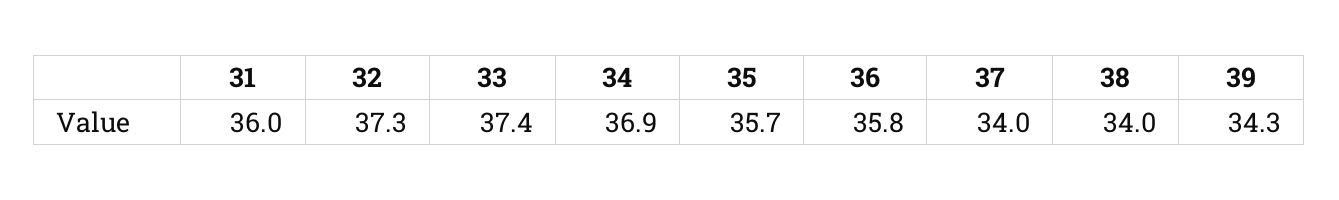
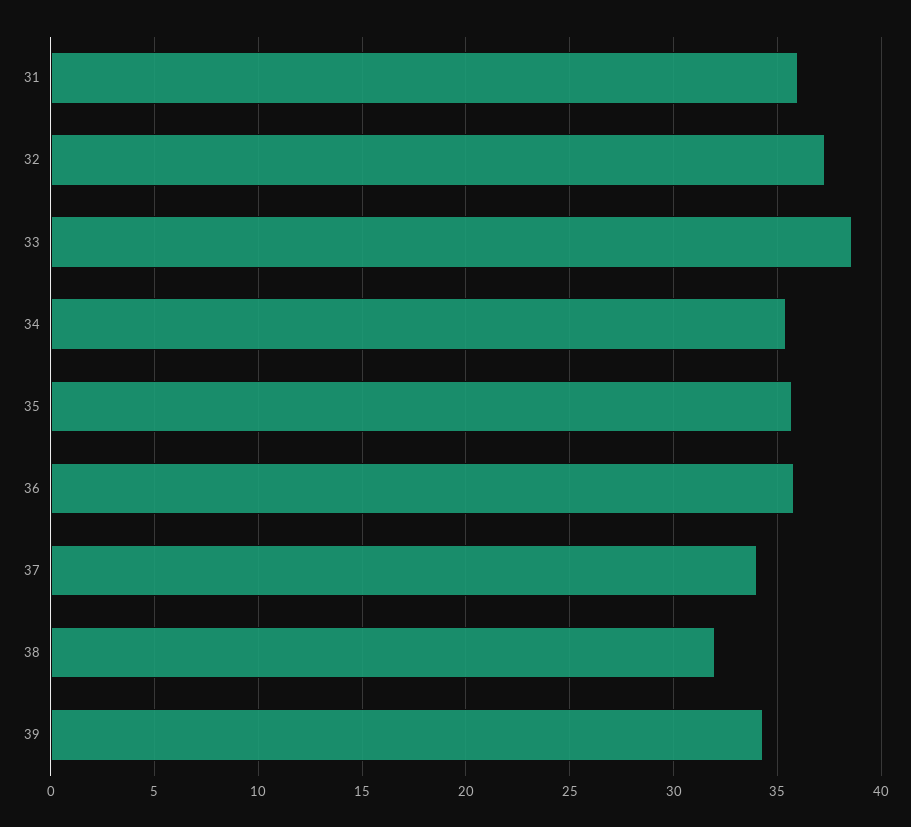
  {
    "31": 36,
    "32": 37.3,
-   "33": 37.4,
+   "33": 38.5,
-   "34": 36.9,
+   "34": 35.5,
    "35": 35.7,
    "36": 35.8,
    "37": 34,
-   "38": 34,
+   "38": 32,
    "39": 34.3
  }

